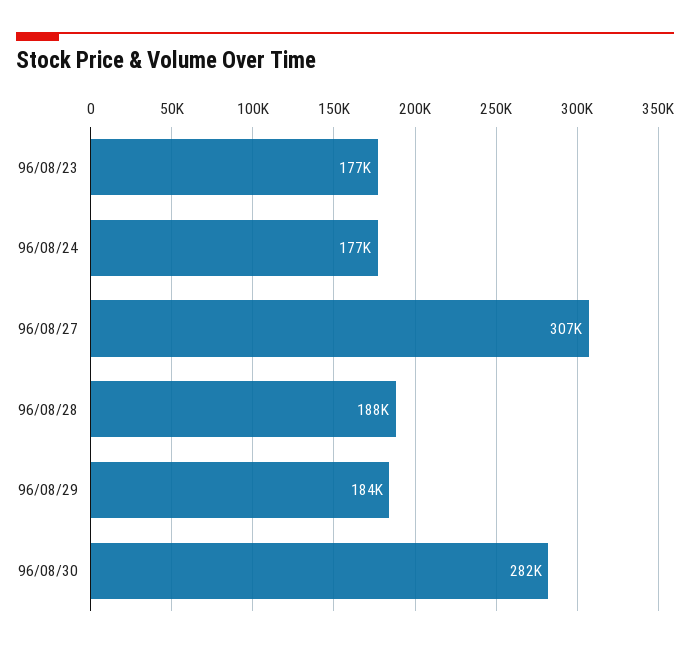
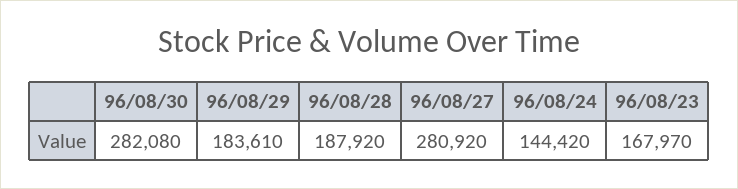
  {
-   "96/08/23": 177000,
+   "96/08/23": 167970,
-   "96/08/24": 177000,
+   "96/08/24": 144420,
-   "96/08/27": 307000,
+   "96/08/27": 280920,
    "96/08/28": 187920,
    "96/08/29": 183610,
    "96/08/30": 282080
  }

